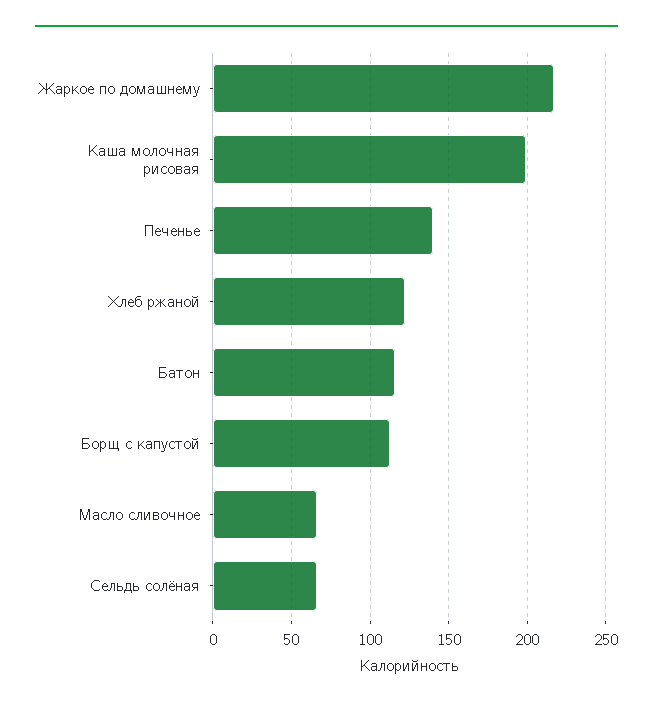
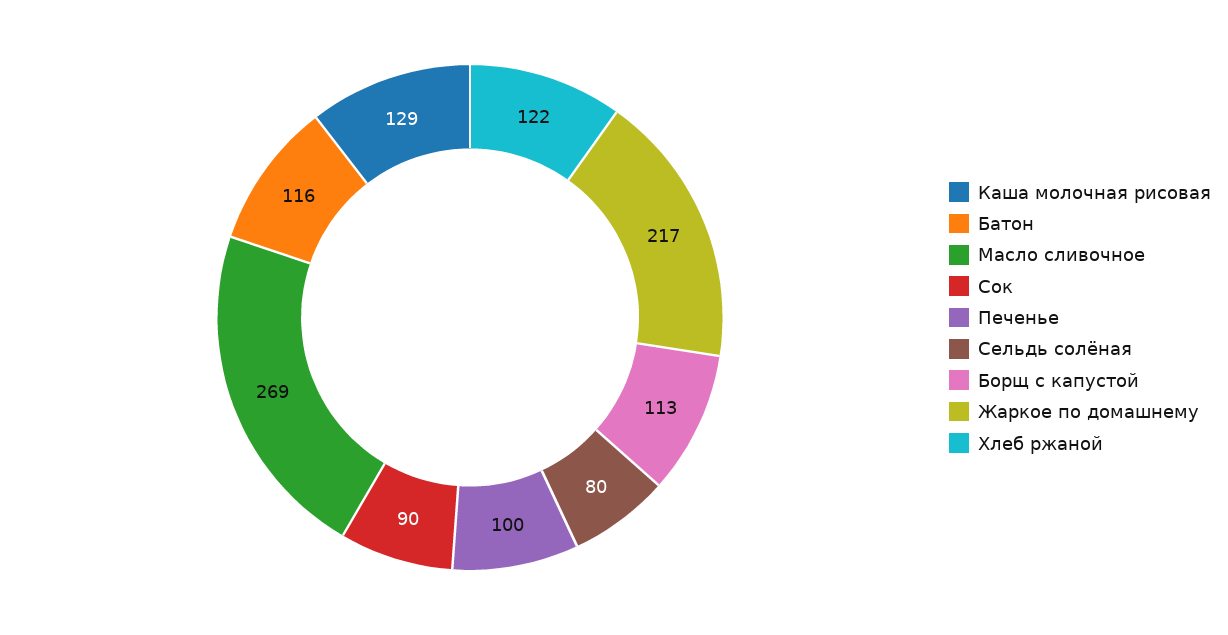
  {
    "Жаркое по домашнему": 217,
-   "Каша молочная рисовая": 200,
+   "Каша молочная рисовая": 129,
-   "Печенье": 140,
+   "Печенье": 100,
    "Хлеб ржаной": 122,
    "Батон": 116,
    "Борщ с капустой": 113,
-   "Масло сливочное": 65,
+   "Масло сливочное": 269,
-   "Сельдь солёная": 65
+   "Сельдь солёная": 80,
+   "Сок": 90
  }

